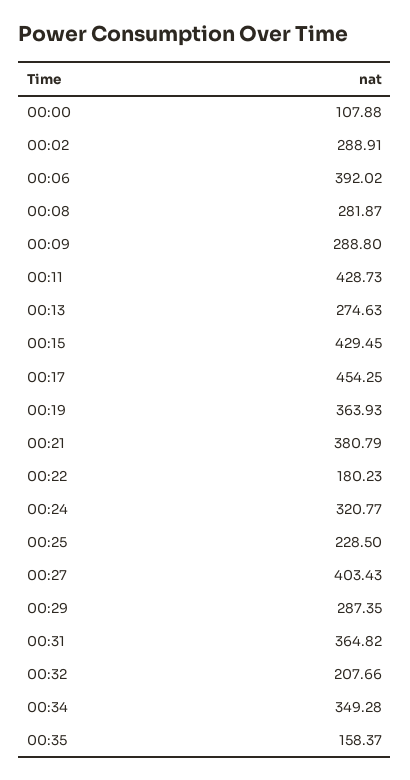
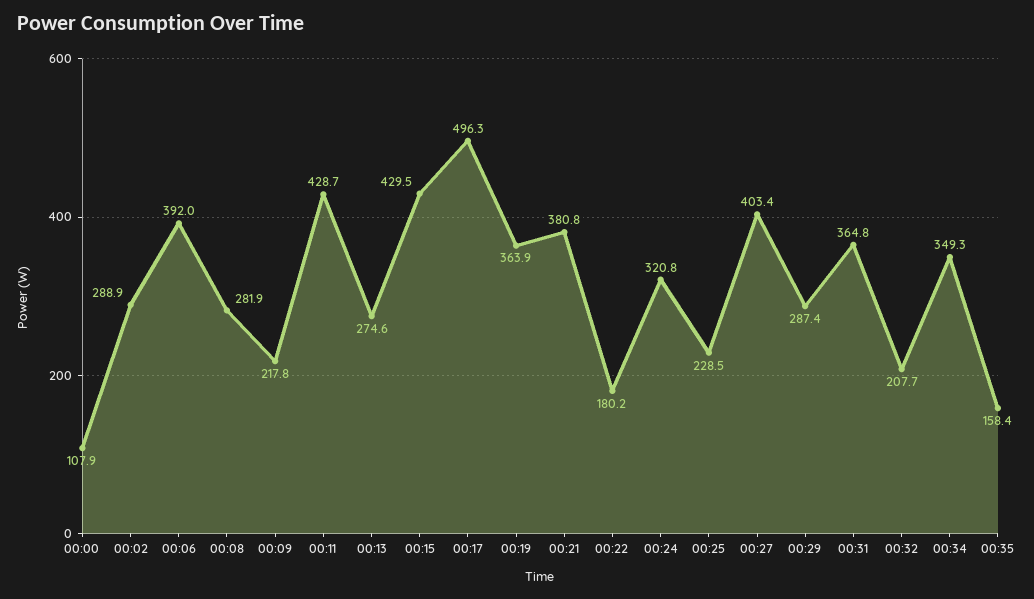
  {
    "00:00": 107.88,
    "00:02": 288.91,
    "00:06": 392.02,
    "00:08": 281.87,
-   "00:09": 288.8,
+   "00:09": 217.8,
    "00:11": 428.73,
    "00:13": 274.63,
    "00:15": 429.45,
-   "00:17": 454.25,
+   "00:17": 496.3,
    "00:19": 363.93,
    "00:21": 380.79,
    "00:22": 180.23,
    "00:24": 320.77,
    "00:25": 228.5,
    "00:27": 403.43,
    "00:29": 287.35,
    "00:31": 364.82,
    "00:32": 207.66,
    "00:34": 349.28,
    "00:35": 158.37
  }

